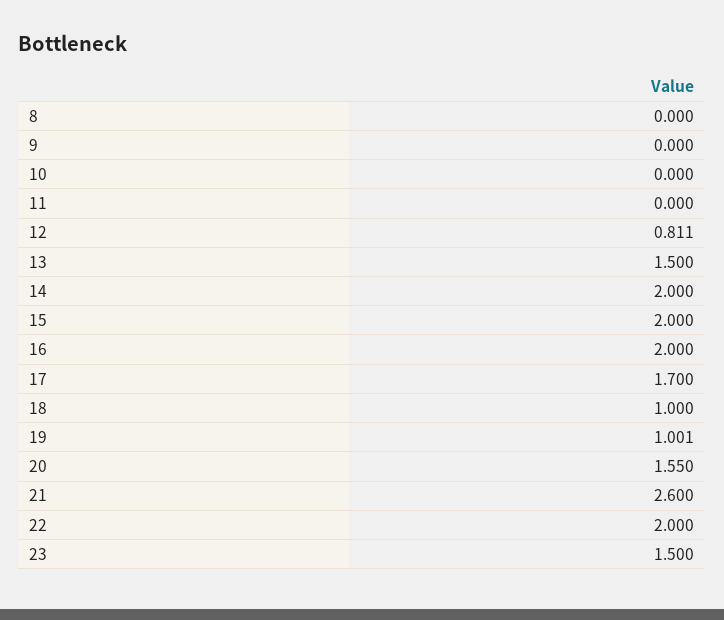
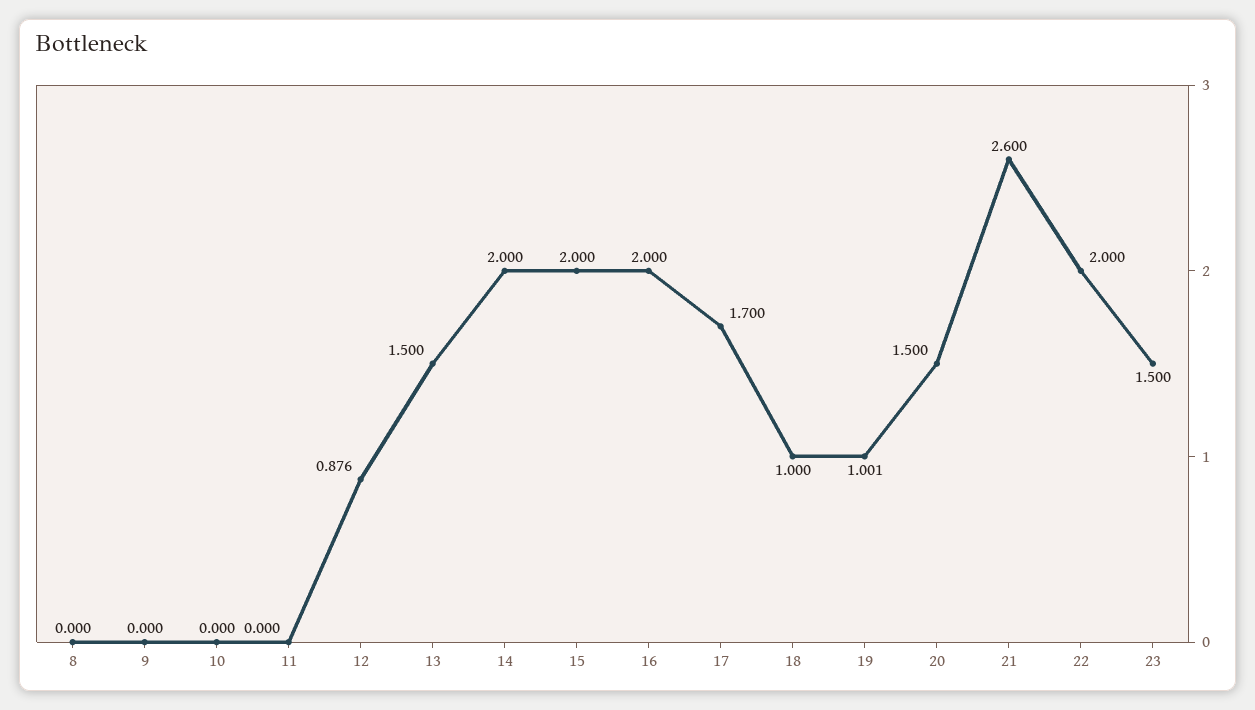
  {
    "8": 0,
    "9": 0,
    "10": 0,
    "11": 0,
-   "12": 0.811,
+   "12": 0.876,
    "13": 1.5,
    "14": 2,
    "15": 2,
    "16": 2,
    "17": 1.7,
    "18": 1,
    "19": 1.001,
-   "20": 1.55,
+   "20": 1.5,
    "21": 2.6,
    "22": 2,
    "23": 1.5
  }

